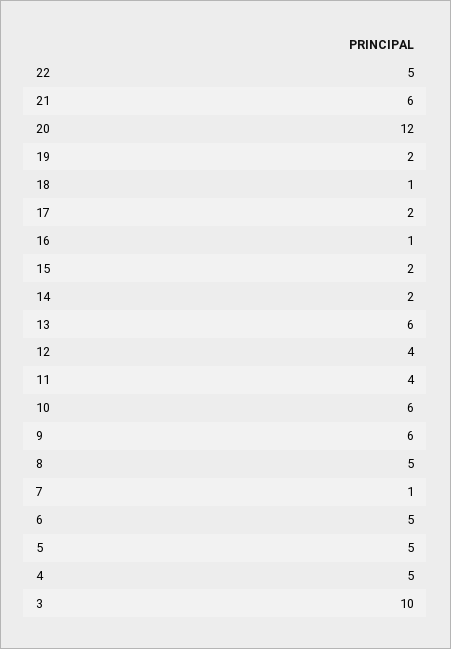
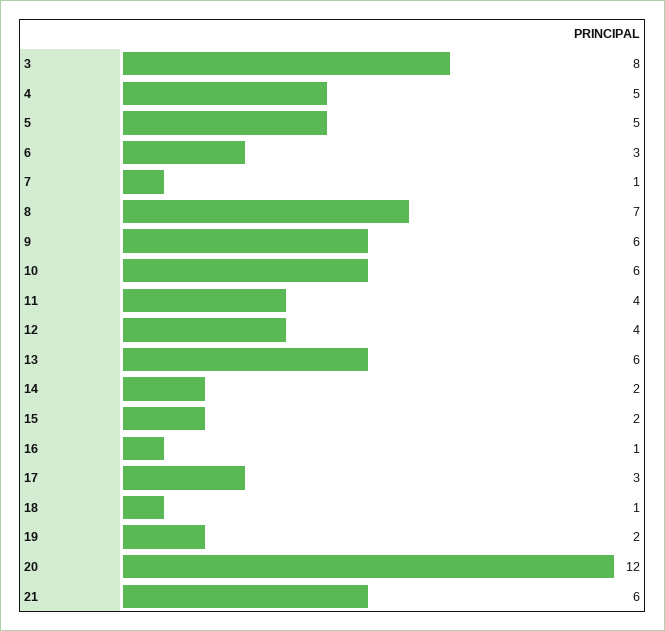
  {
-   "22": 5,
    "21": 6,
    "20": 12,
    "19": 2,
    "18": 1,
-   "17": 2,
+   "17": 3,
    "16": 1,
    "15": 2,
    "14": 2,
    "13": 6,
    "12": 4,
    "11": 4,
    "10": 6,
    "9": 6,
-   "8": 5,
+   "8": 7,
    "7": 1,
-   "6": 5,
+   "6": 3,
    "5": 5,
    "4": 5,
-   "3": 10
+   "3": 8
  }

